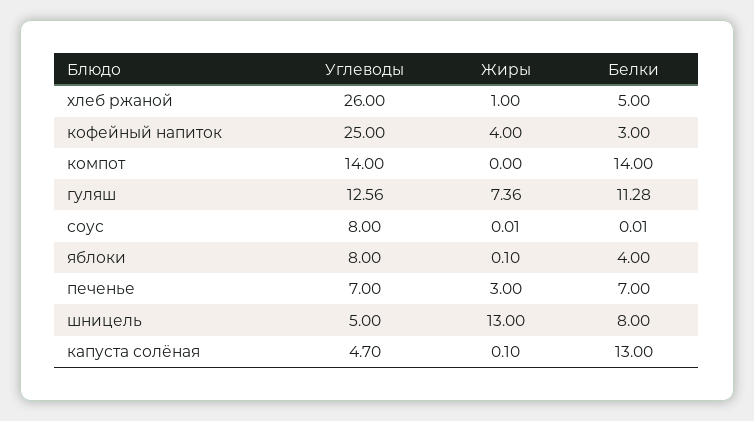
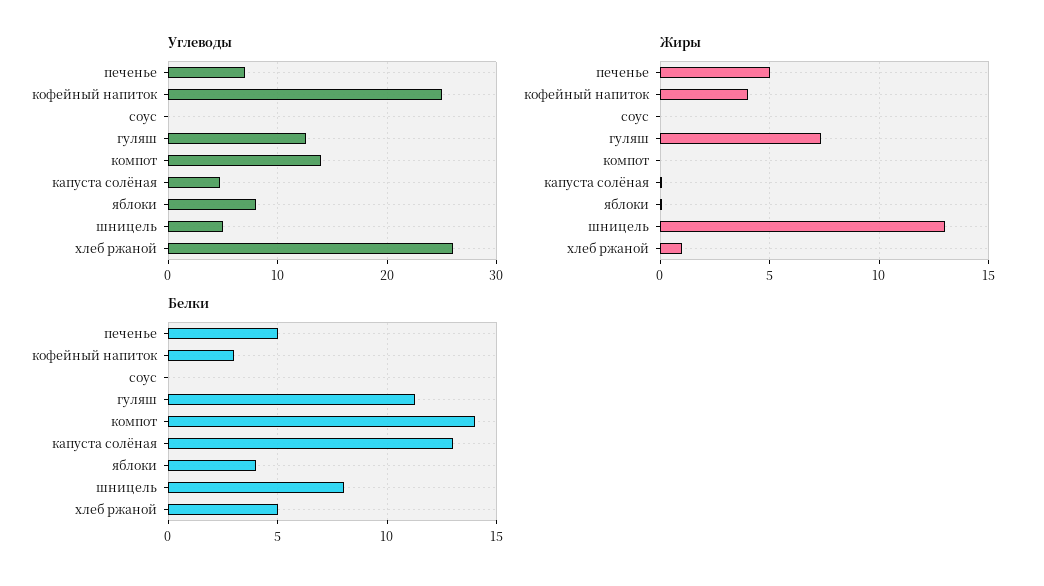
  {
    "Углеводы": {
      "хлеб ржаной": 26,
      "кофейный напиток": 25,
      "компот": 14,
      "гуляш": 12.56,
-     "соус": 8,
+     "соус": 0,
      "яблоки": 8,
      "печенье": 7,
      "шницель": 5,
      "капуста солёная": 4.7
    },
    "Жиры": {
      "хлеб ржаной": 1,
      "кофейный напиток": 4,
      "компот": 0,
      "гуляш": 7.36,
      "соус": 0.01,
      "яблоки": 0.1,
-     "печенье": 3,
+     "печенье": 5,
      "шницель": 13,
      "капуста солёная": 0.1
    },
    "Белки": {
      "хлеб ржаной": 5,
      "кофейный напиток": 3,
      "компот": 14,
      "гуляш": 11.28,
      "соус": 0.01,
      "яблоки": 4,
-     "печенье": 7,
+     "печенье": 5,
      "шницель": 8,
      "капуста солёная": 13
    }
  }

